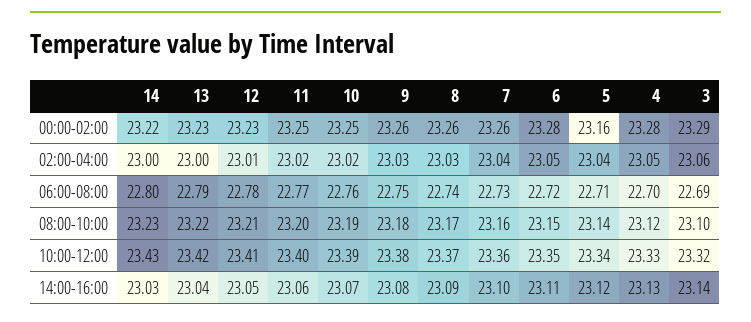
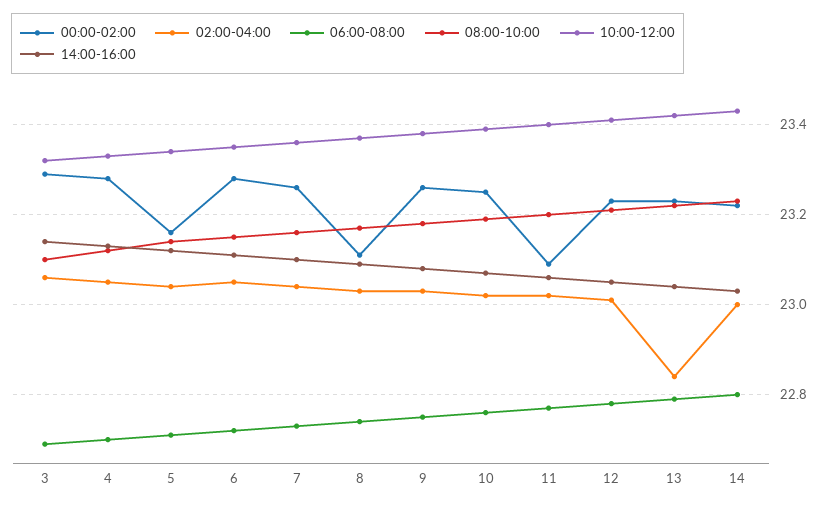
  {
    "00:00-02:00": {
      "14": 23.22,
      "13": 23.23,
      "12": 23.23,
-     "11": 23.25,
+     "11": 23.1,
      "10": 23.25,
      "9": 23.26,
-     "8": 23.26,
+     "8": 23.1,
      "7": 23.26,
      "6": 23.28,
      "5": 23.16,
      "4": 23.28,
      "3": 23.29
    },
    "02:00-04:00": {
      "14": 23,
-     "13": 23,
+     "13": 22.85,
      "12": 23.01,
      "11": 23.02,
      "10": 23.02,
      "9": 23.03,
      "8": 23.03,
      "7": 23.04,
      "6": 23.05,
      "5": 23.04,
      "4": 23.05,
      "3": 23.06
    },
    "06:00-08:00": {
      "14": 22.8,
      "13": 22.79,
      "12": 22.78,
      "11": 22.77,
      "10": 22.76,
      "9": 22.75,
      "8": 22.74,
      "7": 22.73,
      "6": 22.72,
      "5": 22.71,
      "4": 22.7,
      "3": 22.69
    },
    "08:00-10:00": {
      "14": 23.23,
      "13": 23.22,
      "12": 23.21,
      "11": 23.2,
      "10": 23.19,
      "9": 23.18,
      "8": 23.17,
      "7": 23.16,
      "6": 23.15,
      "5": 23.14,
      "4": 23.12,
      "3": 23.1
    },
    "10:00-12:00": {
      "14": 23.43,
      "13": 23.42,
      "12": 23.41,
      "11": 23.4,
      "10": 23.39,
      "9": 23.38,
      "8": 23.37,
      "7": 23.36,
      "6": 23.35,
      "5": 23.34,
      "4": 23.33,
      "3": 23.32
    },
    "14:00-16:00": {
      "14": 23.03,
      "13": 23.04,
      "12": 23.05,
      "11": 23.06,
      "10": 23.07,
      "9": 23.08,
      "8": 23.09,
      "7": 23.1,
      "6": 23.11,
      "5": 23.12,
      "4": 23.13,
      "3": 23.14
    }
  }

